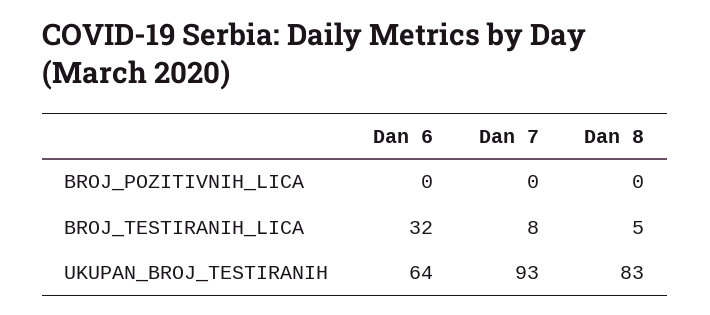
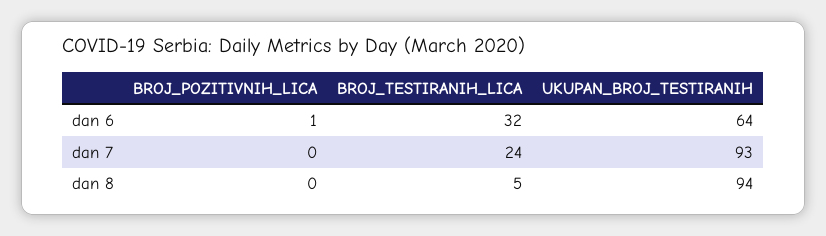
  {
    "Dan 6": {
-     "BROJ_POZITIVNIH_LICA": 0,
+     "BROJ_POZITIVNIH_LICA": 1,
      "BROJ_TESTIRANIH_LICA": 32,
      "UKUPAN_BROJ_TESTIRANIH": 64
    },
    "Dan 7": {
      "BROJ_POZITIVNIH_LICA": 0,
-     "BROJ_TESTIRANIH_LICA": 8,
+     "BROJ_TESTIRANIH_LICA": 24,
      "UKUPAN_BROJ_TESTIRANIH": 93
    },
    "Dan 8": {
      "BROJ_POZITIVNIH_LICA": 0,
      "BROJ_TESTIRANIH_LICA": 5,
-     "UKUPAN_BROJ_TESTIRANIH": 83
+     "UKUPAN_BROJ_TESTIRANIH": 94
    }
  }

